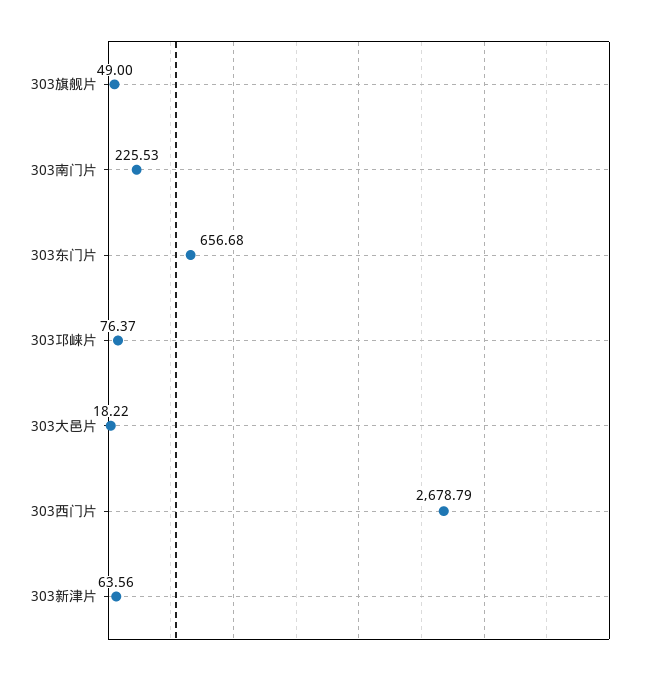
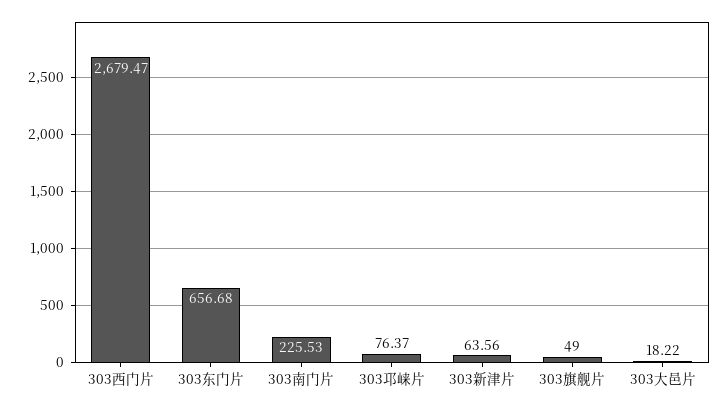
  {
    "303旗舰片": 49,
    "303南门片": 225.53,
    "303东门片": 656.68,
    "303邛崃片": 76.37,
    "303大邑片": 18.22,
-   "303西门片": 2678.79,
+   "303西门片": 2679.47,
    "303新津片": 63.56
  }

